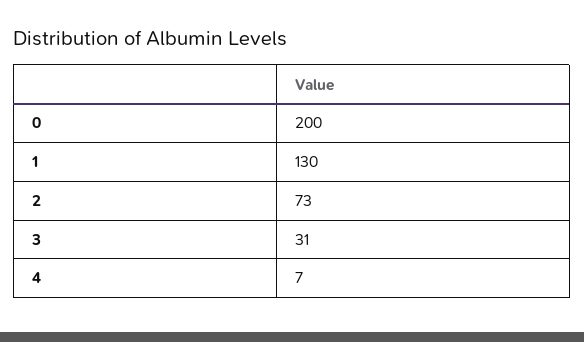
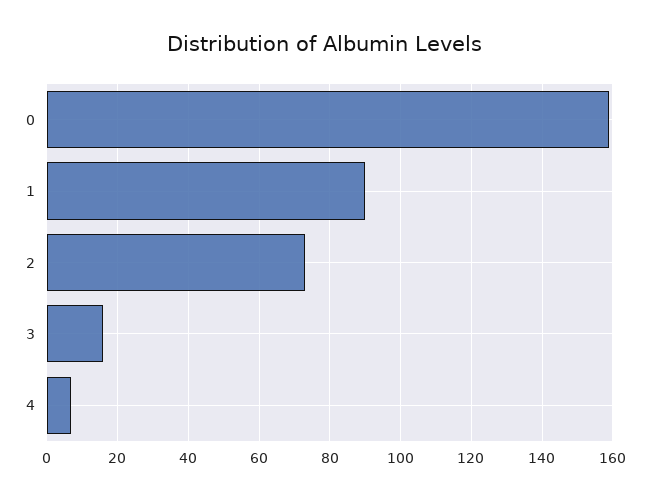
  {
-   "0": 200,
+   "0": 160,
-   "1": 130,
+   "1": 90,
    "2": 73,
-   "3": 31,
+   "3": 15,
    "4": 7
  }

